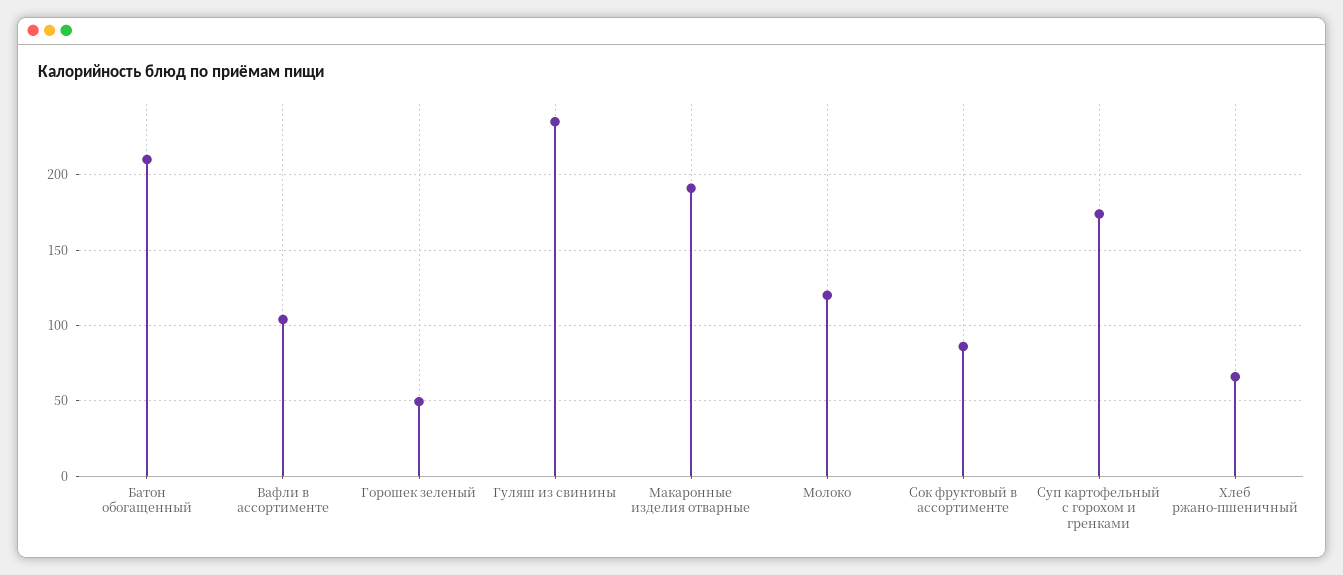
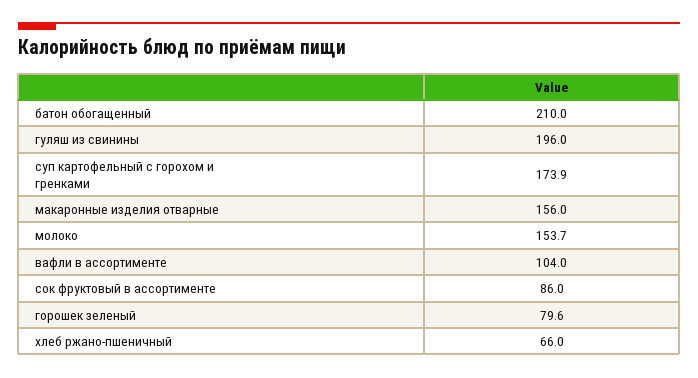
  {
    "Батон обогащенный": 210,
    "Вафли в ассортименте": 104,
-   "Горошек зеленый": 50,
+   "Горошек зеленый": 79.6,
-   "Гуляш из свинины": 235,
+   "Гуляш из свинины": 196,
-   "Макаронные изделия отварные": 190,
+   "Макаронные изделия отварные": 156,
-   "Молоко": 120,
+   "Молоко": 153.7,
    "Сок фруктовый в ассортименте": 86,
    "Суп картофельный с горохом и гренками": 173.9,
    "Хлеб ржано-пшеничный": 66
  }

